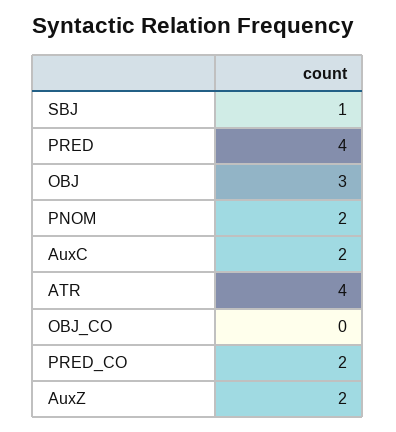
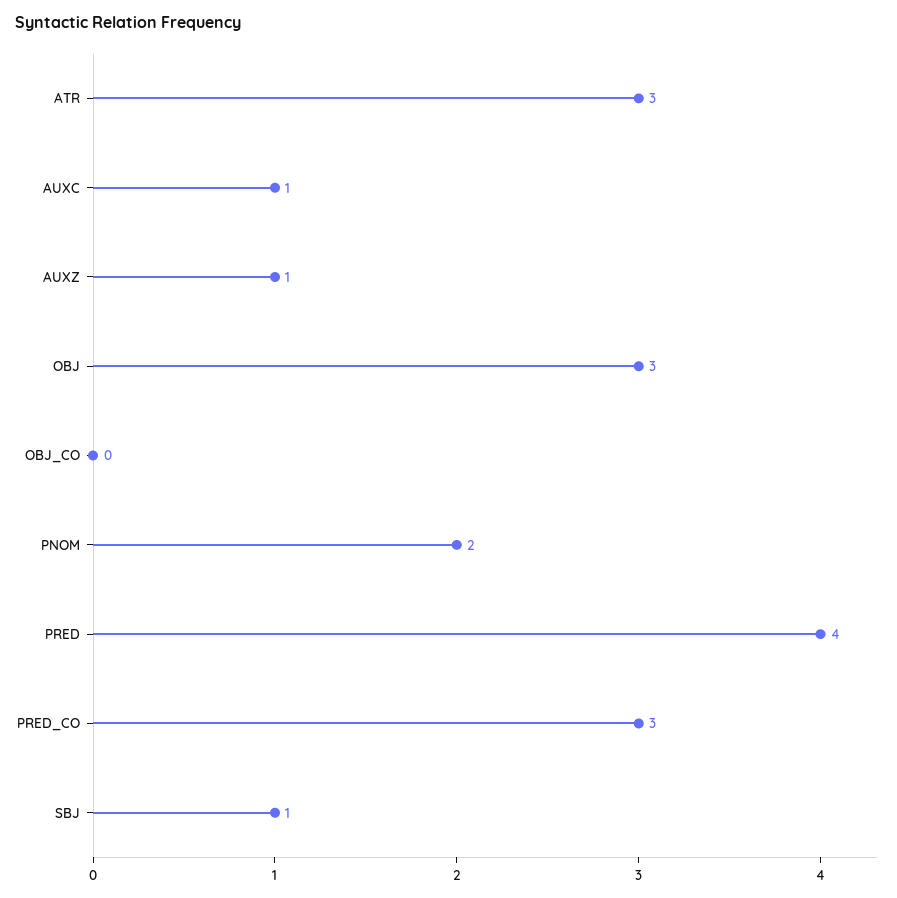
  {
    "SBJ": 1,
    "PRED": 4,
    "OBJ": 3,
    "PNOM": 2,
-   "AuxC": 2,
+   "AuxC": 1,
-   "ATR": 4,
+   "ATR": 3,
    "OBJ_CO": 0,
-   "PRED_CO": 2,
+   "PRED_CO": 3,
-   "AuxZ": 2
+   "AuxZ": 1
  }

